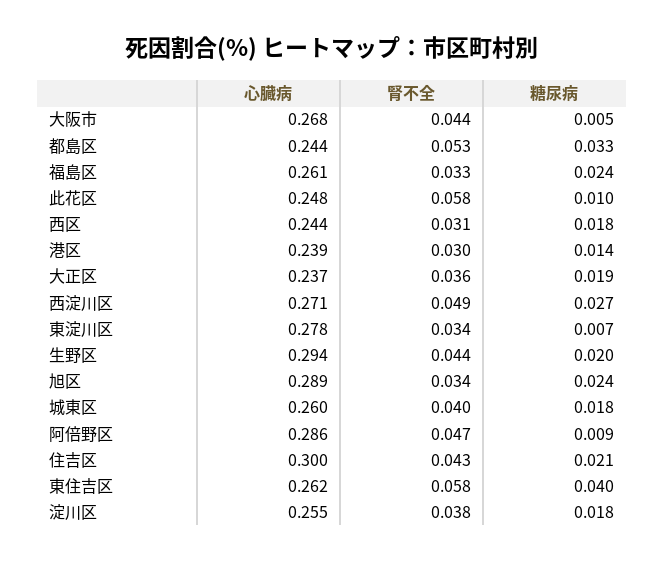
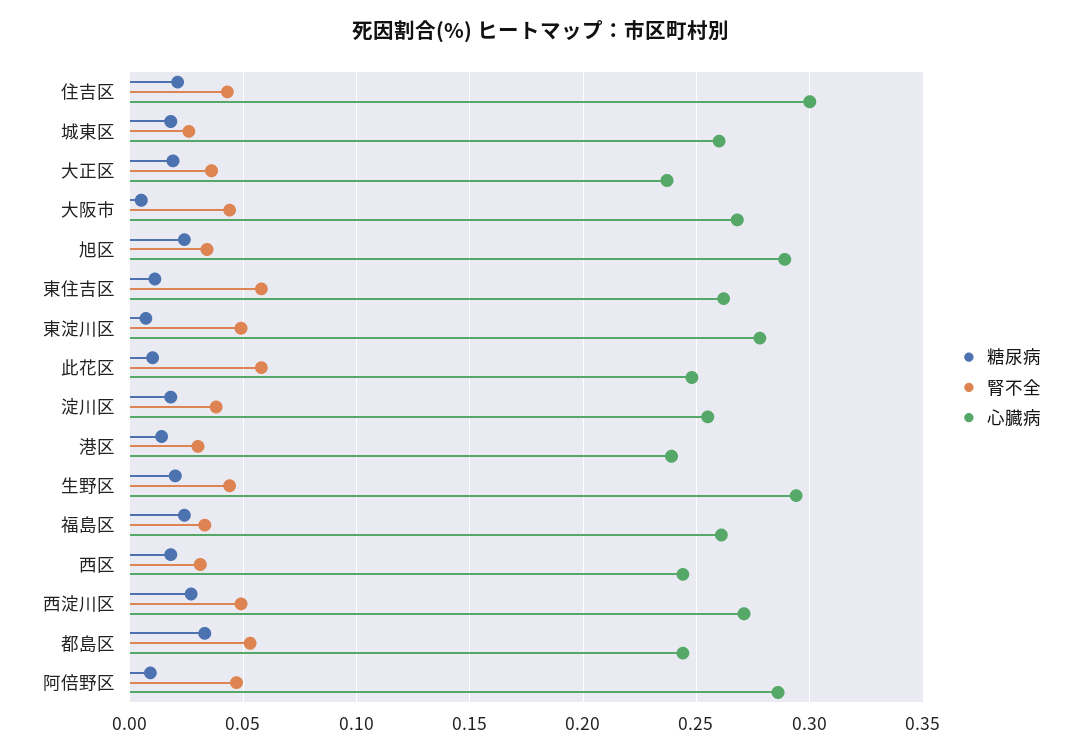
  {
    "心臓病": {
      "大阪市": 0.268,
      "都島区": 0.244,
      "福島区": 0.261,
      "此花区": 0.248,
      "西区": 0.244,
      "港区": 0.239,
      "大正区": 0.237,
      "西淀川区": 0.271,
      "東淀川区": 0.278,
      "生野区": 0.294,
      "旭区": 0.289,
      "城東区": 0.26,
      "阿倍野区": 0.286,
      "住吉区": 0.3,
      "東住吉区": 0.262,
      "淀川区": 0.255
    },
    "腎不全": {
      "大阪市": 0.044,
      "都島区": 0.053,
      "福島区": 0.033,
      "此花区": 0.058,
      "西区": 0.031,
      "港区": 0.03,
      "大正区": 0.036,
      "西淀川区": 0.049,
-     "東淀川区": 0.034,
+     "東淀川区": 0.05,
      "生野区": 0.044,
      "旭区": 0.034,
-     "城東区": 0.04,
+     "城東区": 0.025,
      "阿倍野区": 0.047,
      "住吉区": 0.043,
      "東住吉区": 0.058,
      "淀川区": 0.038
    },
    "糖尿病": {
      "大阪市": 0.005,
      "都島区": 0.033,
      "福島区": 0.024,
      "此花区": 0.01,
      "西区": 0.018,
      "港区": 0.014,
      "大正区": 0.019,
      "西淀川区": 0.027,
      "東淀川区": 0.007,
      "生野区": 0.02,
      "旭区": 0.024,
      "城東区": 0.018,
      "阿倍野区": 0.009,
      "住吉区": 0.021,
-     "東住吉区": 0.04,
+     "東住吉区": 0.01,
      "淀川区": 0.018
    }
  }

